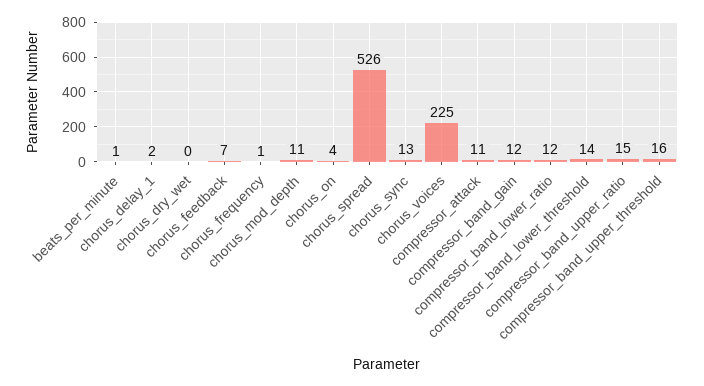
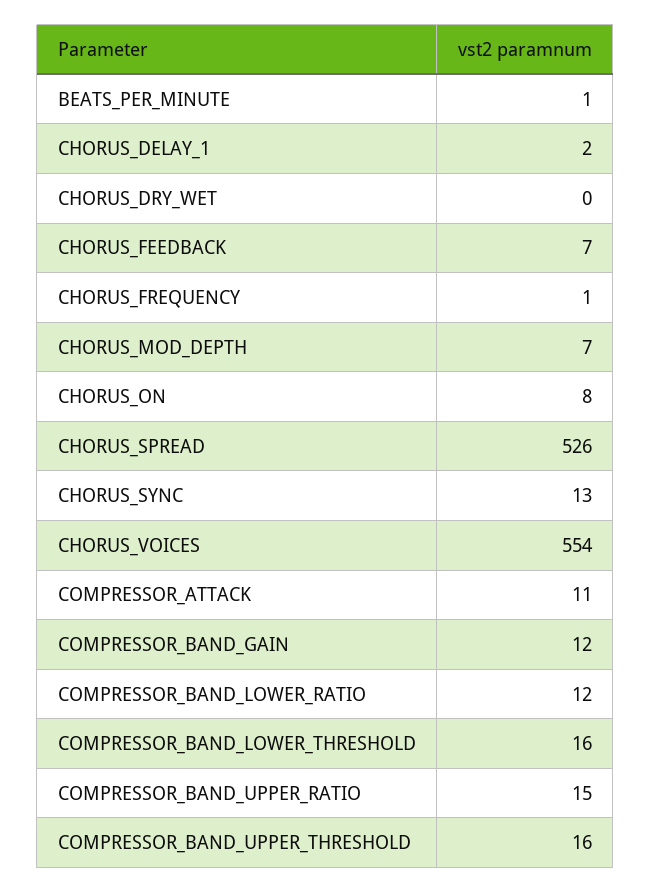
  {
    "beats_per_minute": 1,
    "chorus_delay_1": 2,
    "chorus_dry_wet": 0,
    "chorus_feedback": 7,
    "chorus_frequency": 1,
-   "chorus_mod_depth": 11,
+   "chorus_mod_depth": 7,
-   "chorus_on": 4,
+   "chorus_on": 8,
    "chorus_spread": 526,
    "chorus_sync": 13,
-   "chorus_voices": 225,
+   "chorus_voices": 554,
    "compressor_attack": 11,
    "compressor_band_gain": 12,
    "compressor_band_lower_ratio": 12,
-   "compressor_band_lower_threshold": 14,
+   "compressor_band_lower_threshold": 16,
    "compressor_band_upper_ratio": 15,
    "compressor_band_upper_threshold": 16
  }

